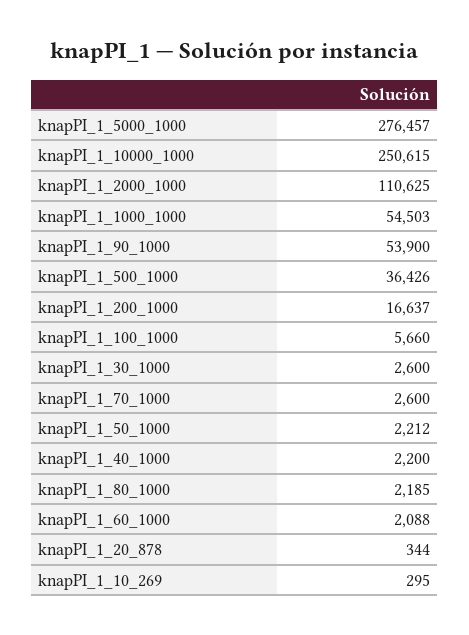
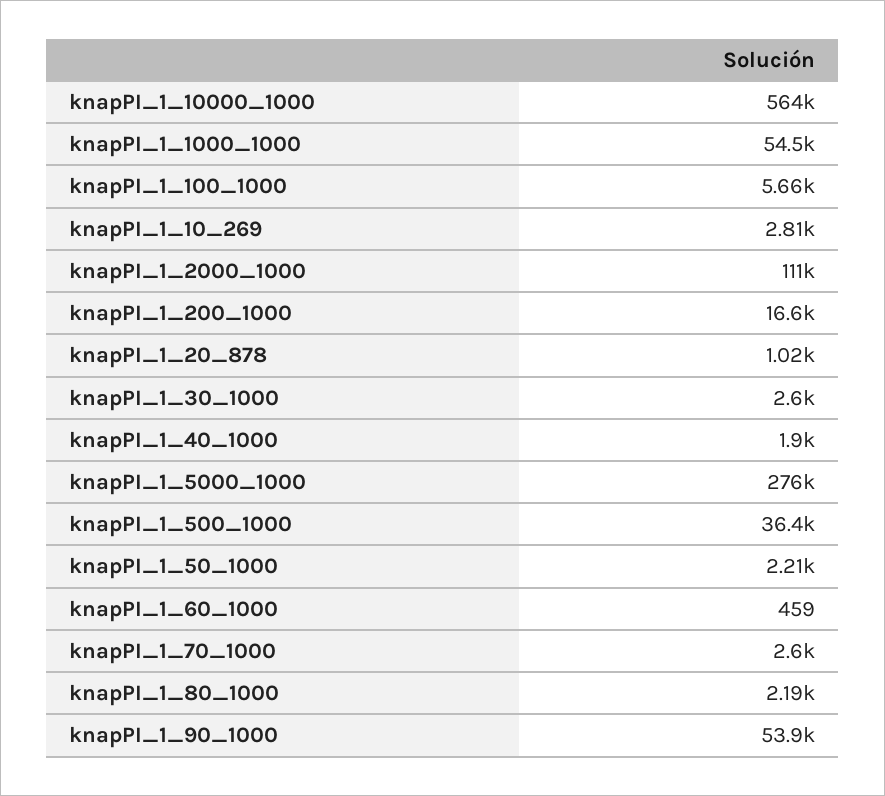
  {
    "knapPI_1_5000_1000": 276457,
-   "knapPI_1_10000_1000": 250615,
+   "knapPI_1_10000_1000": 564000,
    "knapPI_1_2000_1000": 110625,
    "knapPI_1_1000_1000": 54503,
    "knapPI_1_90_1000": 53900,
    "knapPI_1_500_1000": 36426,
    "knapPI_1_200_1000": 16637,
    "knapPI_1_100_1000": 5660,
    "knapPI_1_30_1000": 2600,
    "knapPI_1_70_1000": 2600,
    "knapPI_1_50_1000": 2212,
-   "knapPI_1_40_1000": 2200,
+   "knapPI_1_40_1000": 1900,
    "knapPI_1_80_1000": 2185,
-   "knapPI_1_60_1000": 2088,
+   "knapPI_1_60_1000": 459,
-   "knapPI_1_20_878": 344,
+   "knapPI_1_20_878": 1020,
-   "knapPI_1_10_269": 295
+   "knapPI_1_10_269": 2810
  }

